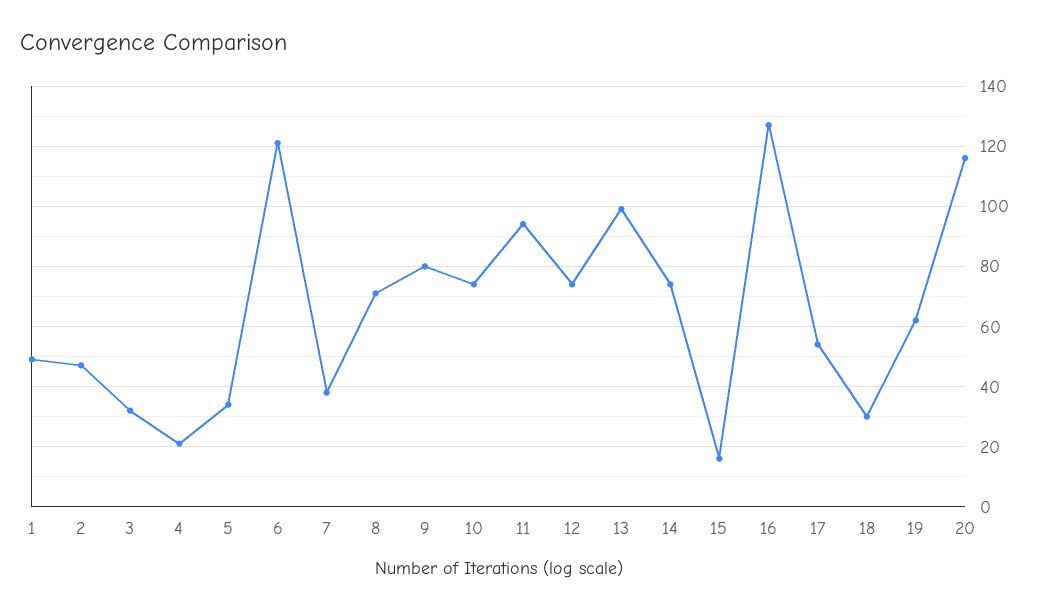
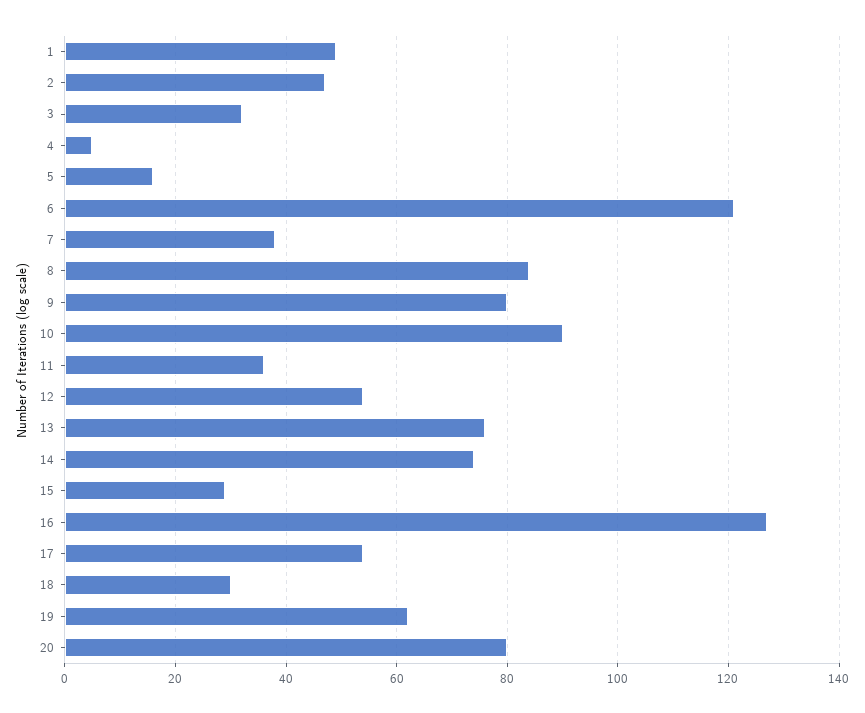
  {
    "1": 50,
    "2": 45,
    "3": 30,
-   "4": 20,
+   "4": 5,
-   "5": 35,
+   "5": 15,
    "6": 120,
    "7": 40,
-   "8": 70,
+   "8": 85,
    "9": 80,
-   "10": 75,
+   "10": 90,
-   "11": 95,
+   "11": 35,
-   "12": 75,
+   "12": 55,
-   "13": 100,
+   "13": 75,
    "14": 75,
-   "15": 15,
+   "15": 30,
    "16": 125,
    "17": 55,
    "18": 30,
    "19": 60,
-   "20": 115
+   "20": 80
  }

